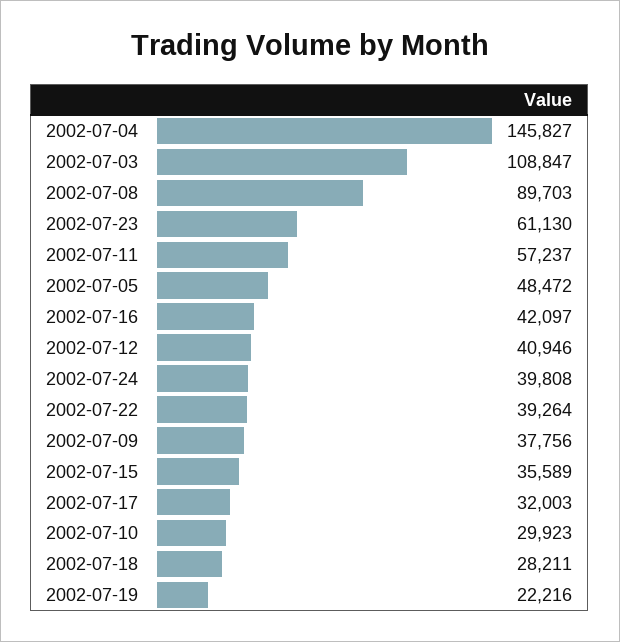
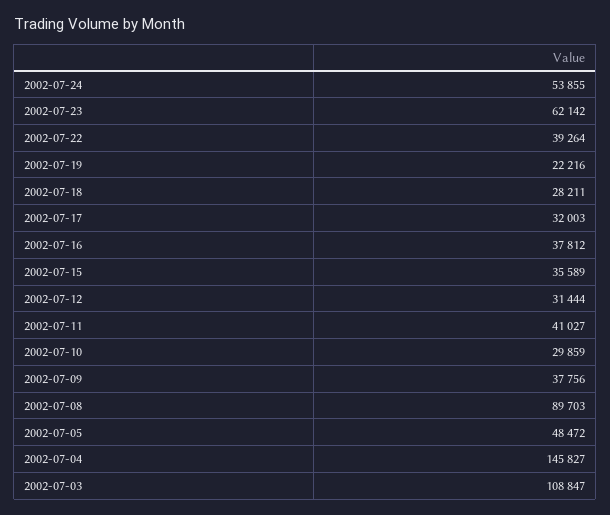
  {
    "2002-07-04": 145827,
    "2002-07-03": 108847,
    "2002-07-08": 89703,
-   "2002-07-23": 61130,
+   "2002-07-23": 62142,
-   "2002-07-11": 57237,
+   "2002-07-11": 41027,
    "2002-07-05": 48472,
-   "2002-07-16": 42097,
+   "2002-07-16": 37812,
-   "2002-07-12": 40946,
+   "2002-07-12": 31444,
-   "2002-07-24": 39808,
+   "2002-07-24": 53855,
    "2002-07-22": 39264,
    "2002-07-09": 37756,
    "2002-07-15": 35589,
    "2002-07-17": 32003,
-   "2002-07-10": 29923,
+   "2002-07-10": 29859,
    "2002-07-18": 28211,
    "2002-07-19": 22216
  }

